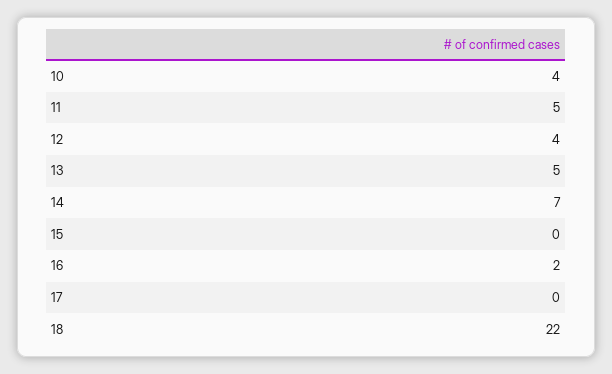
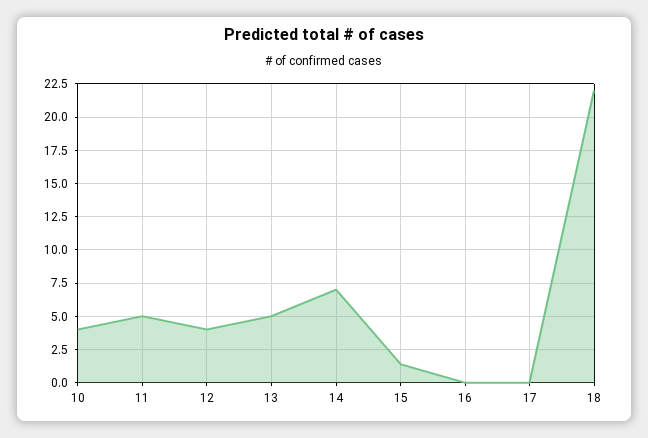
  {
    "10": 4,
    "11": 5,
    "12": 4,
    "13": 5,
    "14": 7,
-   "15": 0,
+   "15": 1.5,
-   "16": 2,
+   "16": 0,
    "17": 0,
    "18": 22
  }

